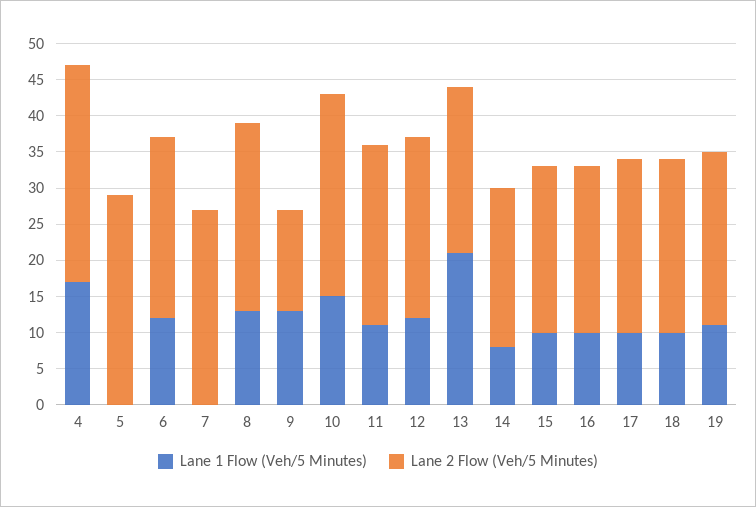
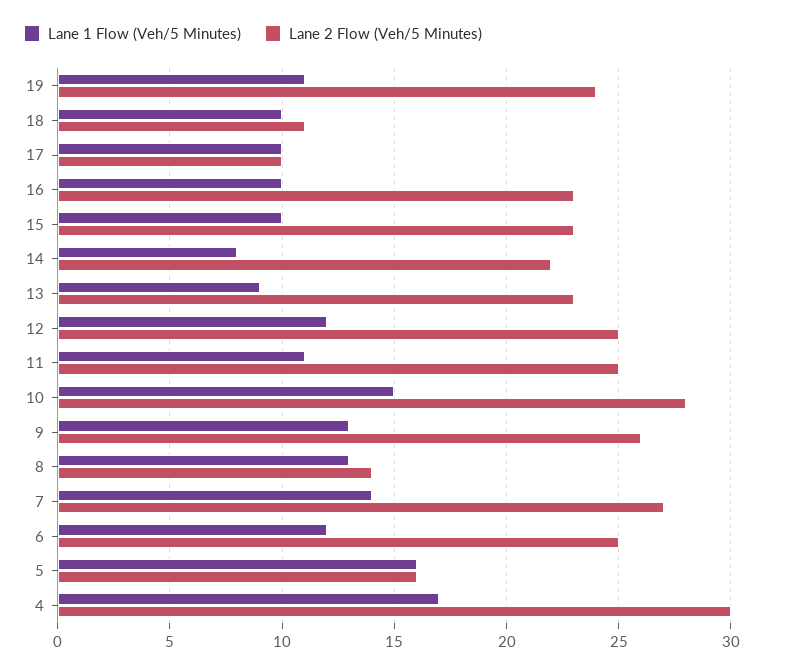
  {
    "Lane 1 Flow (Veh/5 Minutes)": {
      "4": 17,
-     "5": 0,
+     "5": 16,
      "6": 12,
-     "7": 0,
+     "7": 14,
      "8": 13,
      "9": 13,
      "10": 15,
      "11": 11,
      "12": 12,
-     "13": 20,
+     "13": 9,
      "14": 8,
      "15": 10,
      "16": 10,
      "17": 10,
      "18": 10,
      "19": 11
    },
    "Lane 2 Flow (Veh/5 Minutes)": {
      "4": 30,
-     "5": 30,
+     "5": 16,
      "6": 25,
      "7": 27,
-     "8": 25,
+     "8": 14,
-     "9": 15,
+     "9": 26,
      "10": 28,
      "11": 25,
      "12": 25,
      "13": 23,
      "14": 22,
      "15": 23,
      "16": 23,
-     "17": 25,
+     "17": 10,
-     "18": 25,
+     "18": 11,
      "19": 24
    }
  }

